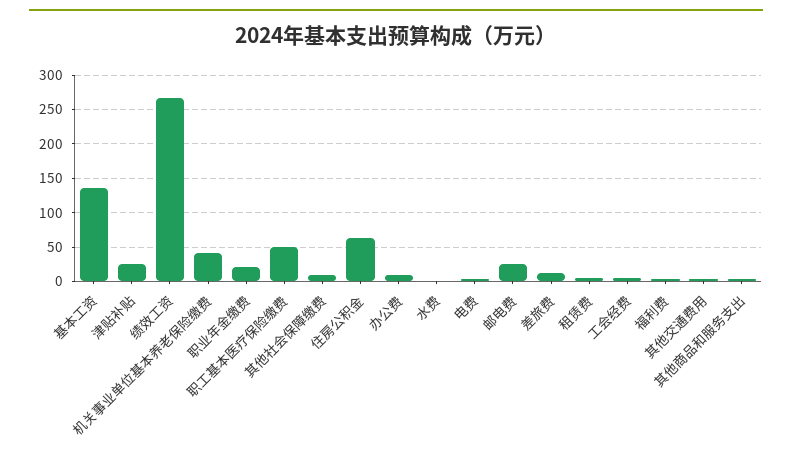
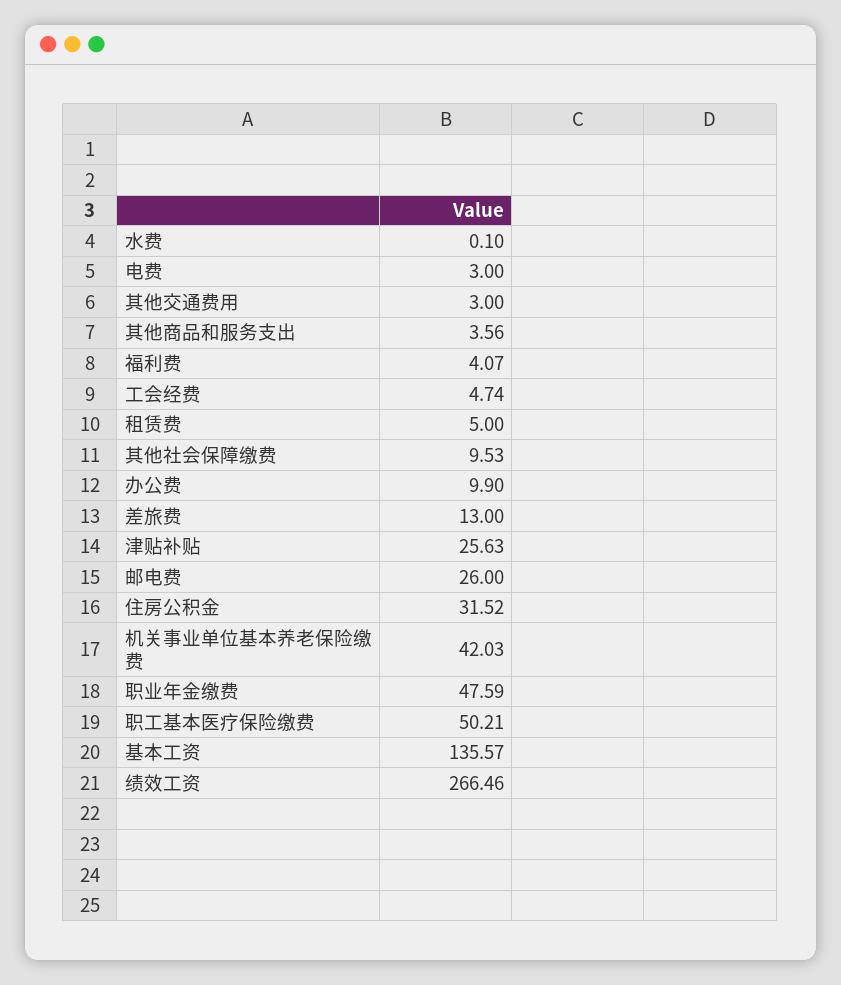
  {
    "基本工资": 135.57,
    "津贴补贴": 25.63,
    "绩效工资": 266.46,
    "机关事业单位基本养老保险缴费": 42.03,
-   "职业年金缴费": 20,
+   "职业年金缴费": 47.59,
    "职工基本医疗保险缴费": 50.21,
    "其他社会保障缴费": 9.53,
-   "住房公积金": 60,
+   "住房公积金": 31.52,
    "办公费": 9.9,
    "水费": 0.1,
    "电费": 3,
    "邮电费": 26,
    "差旅费": 13,
    "租赁费": 5,
    "工会经费": 4.74,
    "福利费": 4.07,
    "其他交通费用": 3,
    "其他商品和服务支出": 3.56
  }

